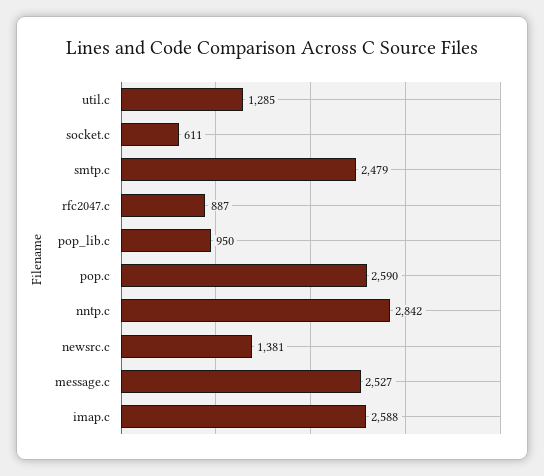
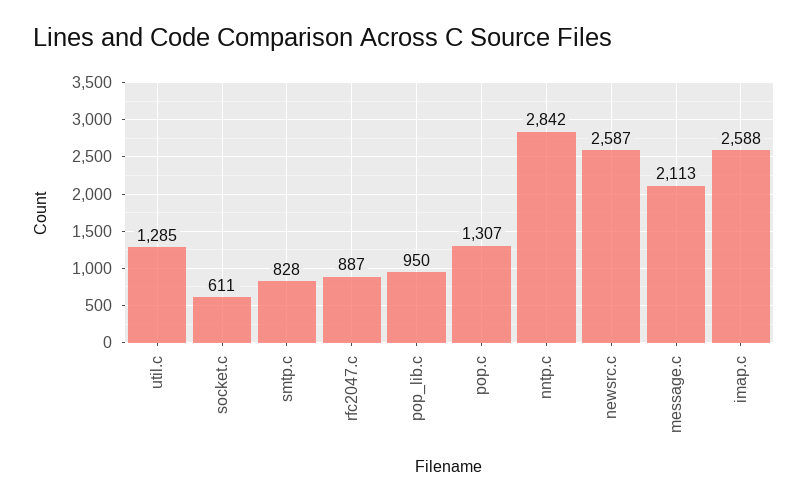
  {
    "util.c": 1285,
    "socket.c": 611,
-   "smtp.c": 2479,
+   "smtp.c": 828,
    "rfc2047.c": 887,
    "pop_lib.c": 950,
-   "pop.c": 2590,
+   "pop.c": 1307,
    "nntp.c": 2842,
-   "newsrc.c": 1381,
+   "newsrc.c": 2587,
-   "message.c": 2527,
+   "message.c": 2113,
    "imap.c": 2588
  }

